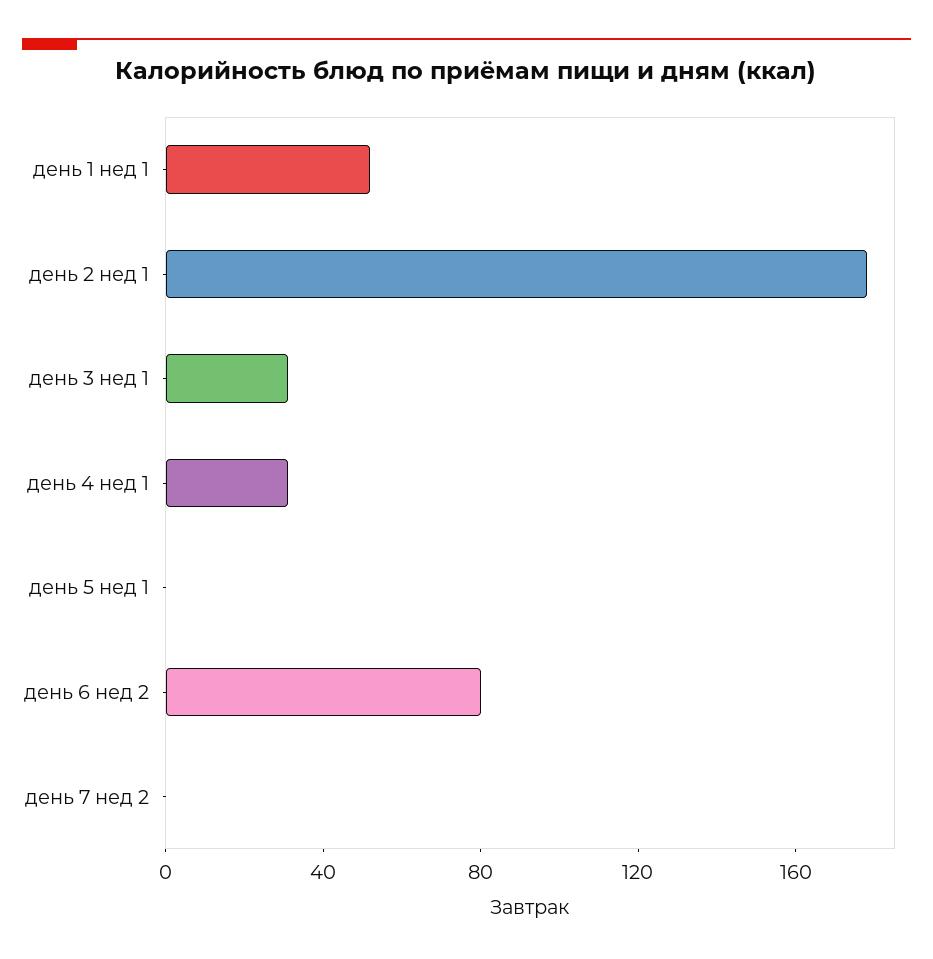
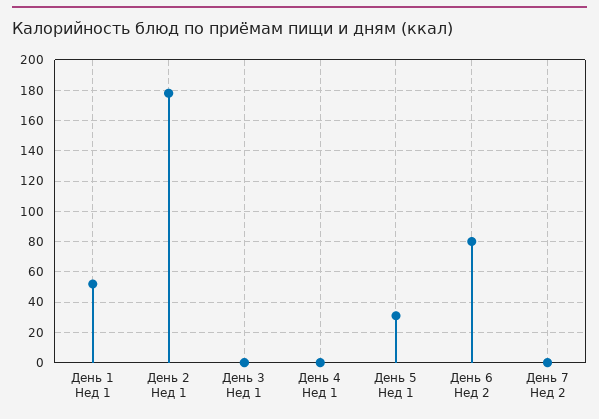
  {
    "день 1 нед 1": 50,
    "день 2 нед 1": 180,
-   "день 3 нед 1": 30,
+   "день 3 нед 1": 0,
-   "день 4 нед 1": 30,
+   "день 4 нед 1": 0,
-   "день 5 нед 1": 0,
+   "день 5 нед 1": 30,
    "день 6 нед 2": 80,
    "день 7 нед 2": 0
  }

